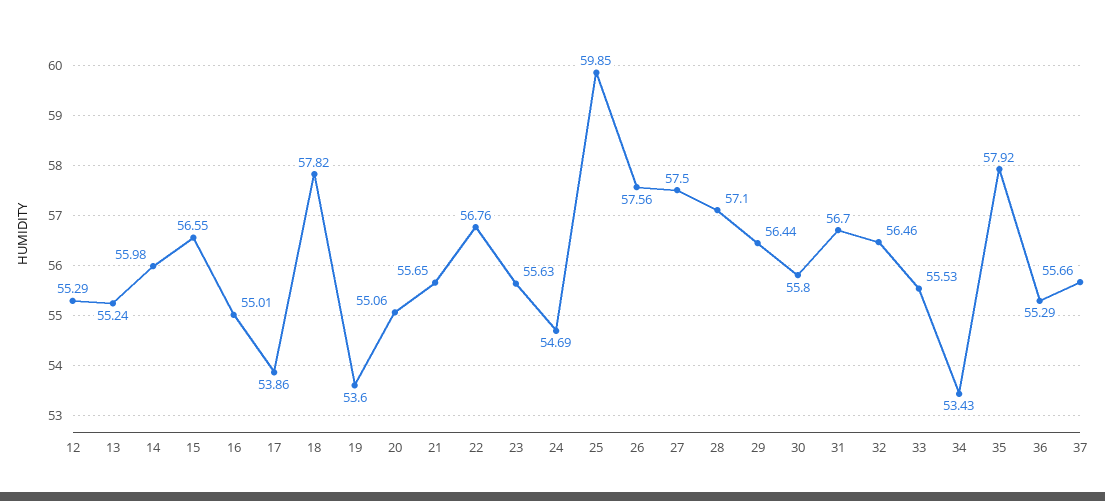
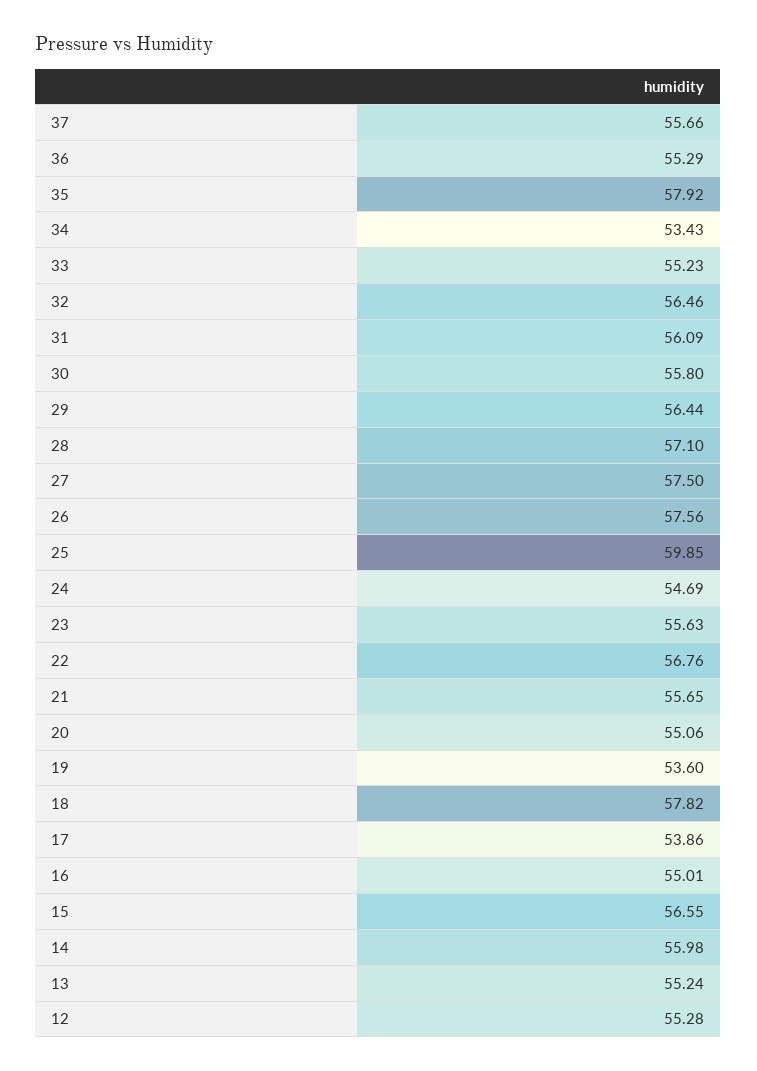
  {
-   "12": 55.29,
+   "12": 55.28,
    "13": 55.24,
    "14": 55.98,
    "15": 56.55,
    "16": 55.01,
    "17": 53.86,
    "18": 57.82,
    "19": 53.6,
    "20": 55.06,
    "21": 55.65,
    "22": 56.76,
    "23": 55.63,
    "24": 54.69,
    "25": 59.85,
    "26": 57.56,
    "27": 57.5,
    "28": 57.1,
    "29": 56.44,
    "30": 55.8,
-   "31": 56.7,
+   "31": 56.09,
    "32": 56.46,
-   "33": 55.53,
+   "33": 55.23,
    "34": 53.43,
    "35": 57.92,
    "36": 55.29,
    "37": 55.66
  }

